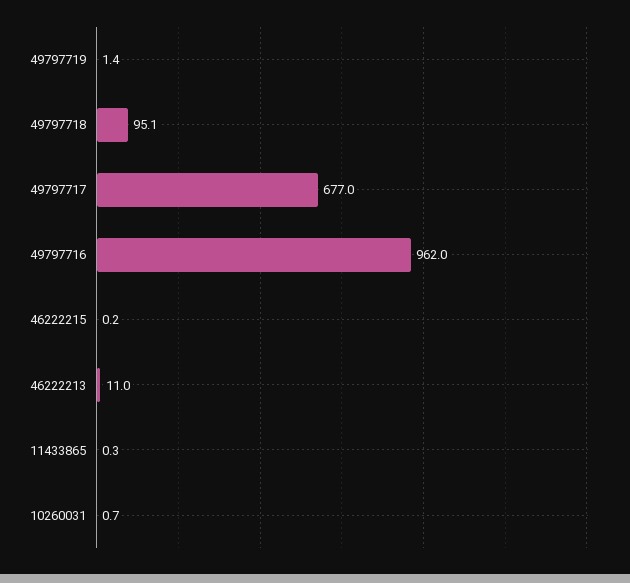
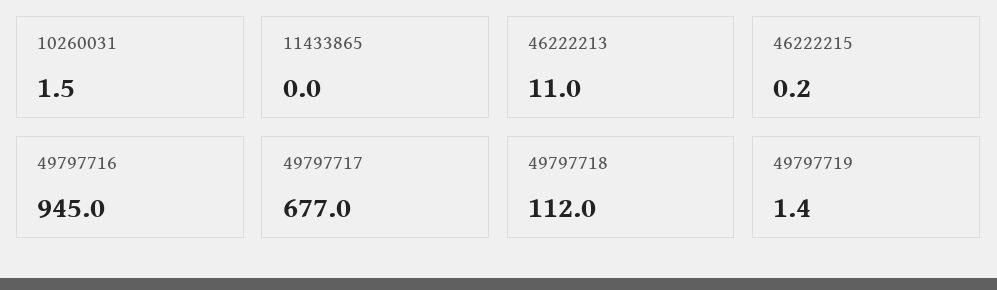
  {
    "49797719": 1.4,
-   "49797718": 95.1,
+   "49797718": 112,
    "49797717": 677,
-   "49797716": 962,
+   "49797716": 945,
    "46222215": 0.2,
    "46222213": 11,
-   "11433865": 0.3,
+   "11433865": 0,
-   "10260031": 0.7
+   "10260031": 1.5
  }

